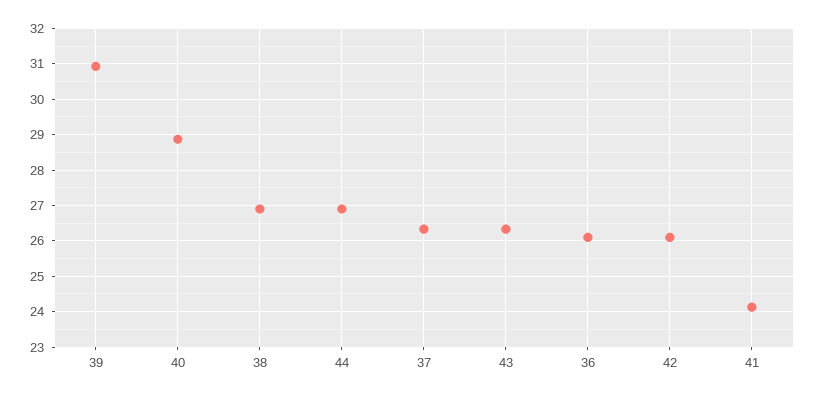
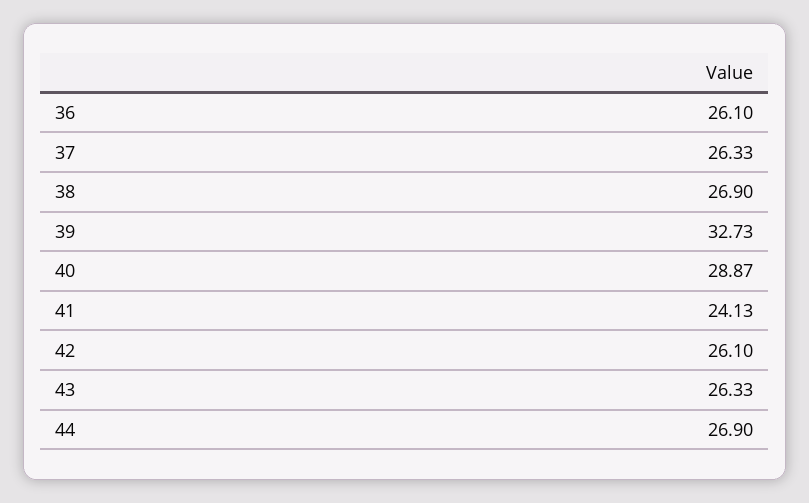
  {
-   "39": 31,
+   "39": 32.73,
    "40": 28.87,
    "38": 26.9,
    "44": 26.9,
    "37": 26.33,
    "43": 26.33,
    "36": 26.1,
    "42": 26.1,
    "41": 24.13
  }

